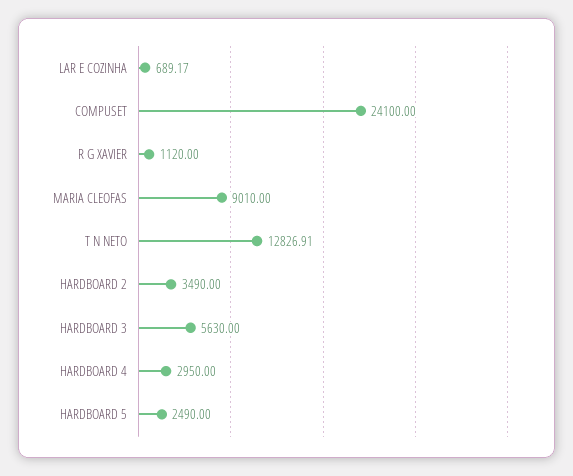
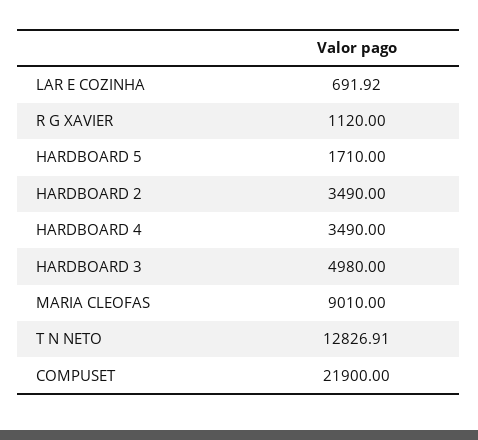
  {
-   "LAR E COZINHA": 689.17,
+   "LAR E COZINHA": 691.92,
-   "COMPUSET": 24100,
+   "COMPUSET": 21900,
    "R G XAVIER": 1120,
    "MARIA CLEOFAS": 9010,
    "T N NETO": 12826.91,
    "HARDBOARD 2": 3490,
-   "HARDBOARD 3": 5630,
+   "HARDBOARD 3": 4980,
-   "HARDBOARD 4": 2950,
+   "HARDBOARD 4": 3490,
-   "HARDBOARD 5": 2490
+   "HARDBOARD 5": 1710
  }

